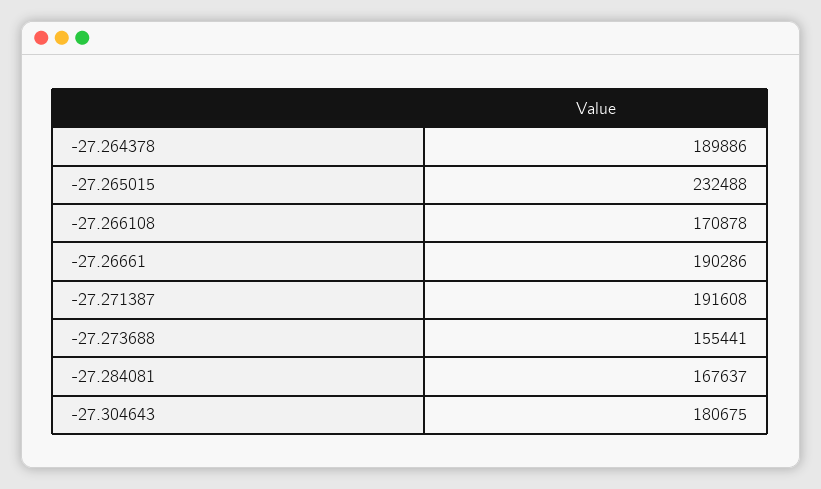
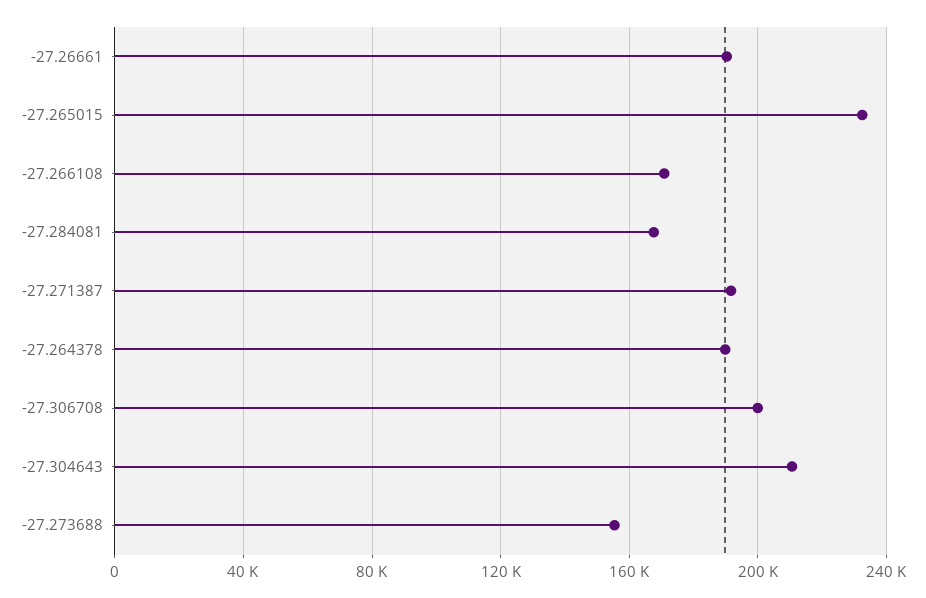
  {
    "-27.264378": 189886,
    "-27.265015": 232488,
    "-27.266108": 170878,
    "-27.26661": 190286,
    "-27.271387": 191608,
    "-27.273688": 155441,
    "-27.284081": 167637,
-   "-27.304643": 180675
+   "-27.304643": 210000,
+   "-27.306708": 200000
  }

